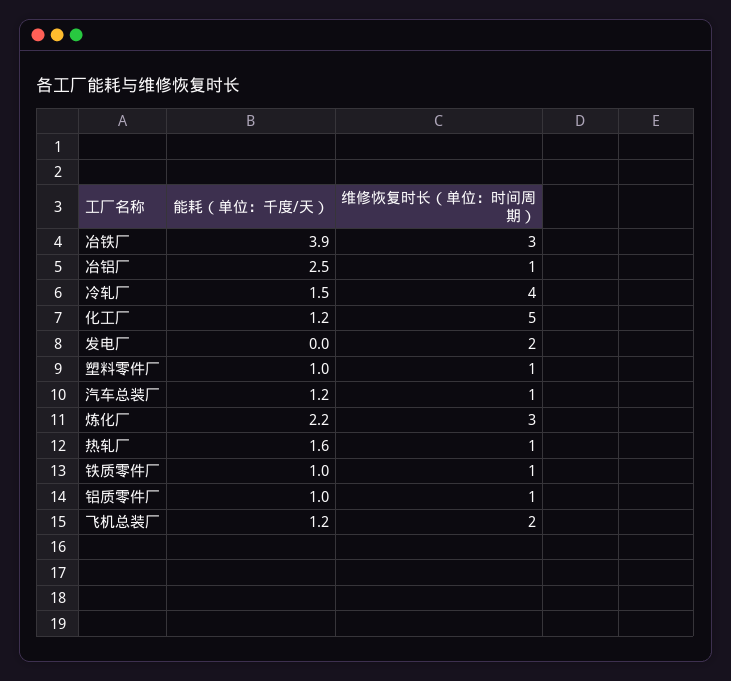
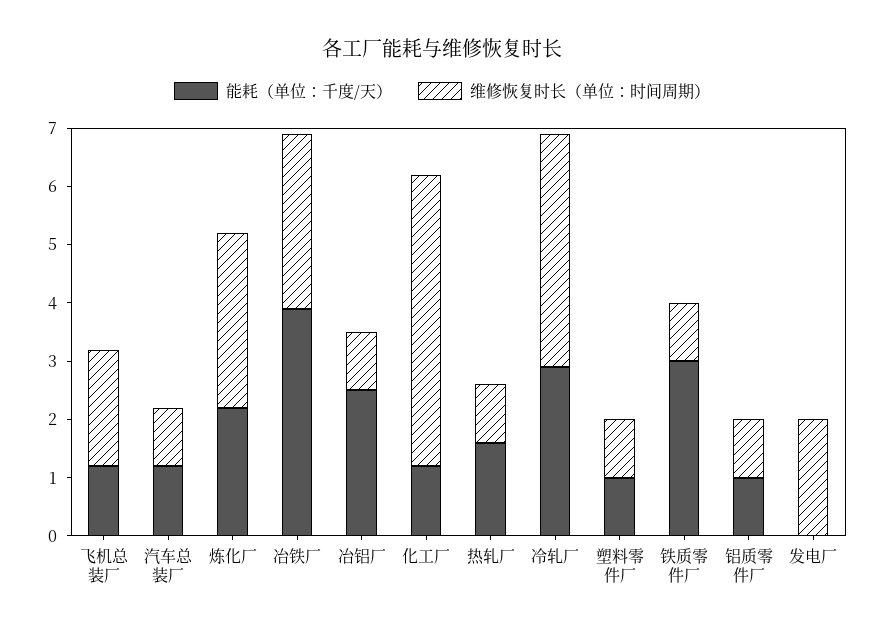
  {
    "能耗（单位：千度/天）": {
      "冶铁厂": 3.9,
      "冶铝厂": 2.5,
-     "冷轧厂": 1.5,
+     "冷轧厂": 3,
      "化工厂": 1.2,
      "发电厂": 0,
      "塑料零件厂": 1,
      "汽车总装厂": 1.2,
      "炼化厂": 2.2,
      "热轧厂": 1.6,
-     "铁质零件厂": 1,
+     "铁质零件厂": 3,
      "铝质零件厂": 1,
      "飞机总装厂": 1.2
    },
    "维修恢复时长（单位：时间周期）": {
      "冶铁厂": 3,
      "冶铝厂": 1,
      "冷轧厂": 4,
      "化工厂": 5,
      "发电厂": 2,
      "塑料零件厂": 1,
      "汽车总装厂": 1,
      "炼化厂": 3,
      "热轧厂": 1,
      "铁质零件厂": 1,
      "铝质零件厂": 1,
      "飞机总装厂": 2
    }
  }

